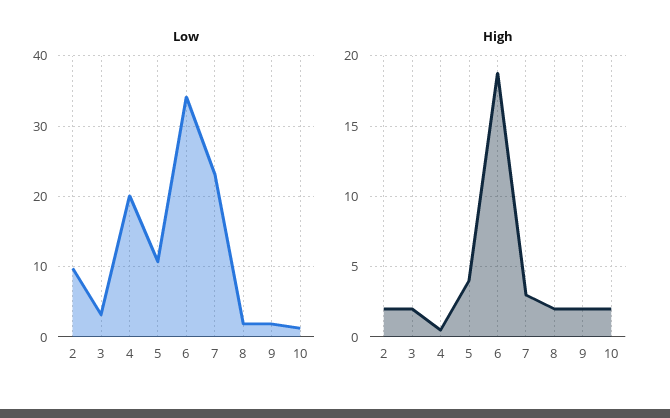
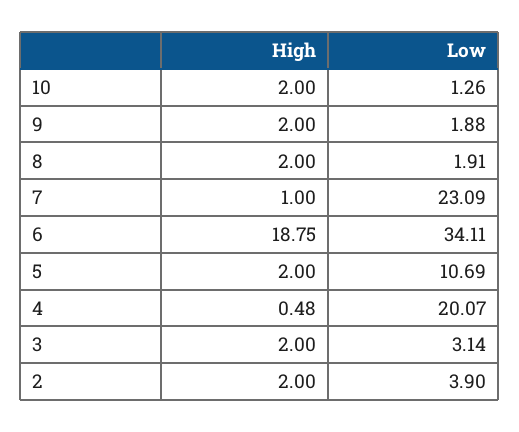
  {
    "Low": {
-     "2": 10,
+     "2": 3.9,
      "3": 3.14,
      "4": 20.07,
      "5": 10.69,
      "6": 34.11,
      "7": 23.09,
      "8": 1.91,
      "9": 1.88,
      "10": 1.26
    },
    "High": {
      "2": 2,
      "3": 2,
      "4": 0.48,
-     "5": 4,
+     "5": 2,
      "6": 18.75,
-     "7": 3,
+     "7": 1,
      "8": 2,
      "9": 2,
      "10": 2
    }
  }

